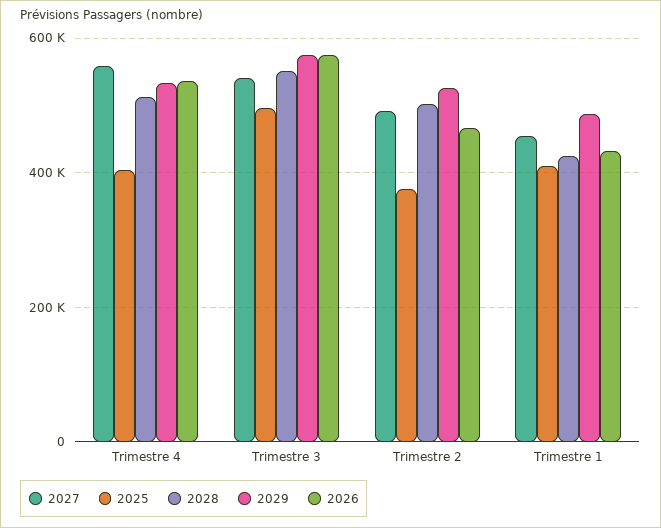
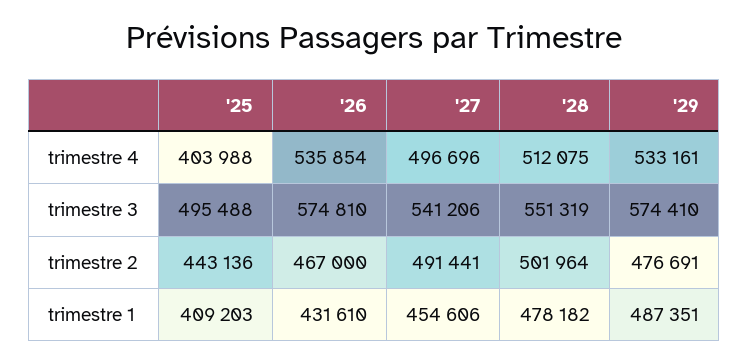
  {
    "2027": {
-     "Trimestre 4": 560000,
+     "Trimestre 4": 496696,
      "Trimestre 3": 541206,
      "Trimestre 2": 491441,
      "Trimestre 1": 454606
    },
    "2025": {
      "Trimestre 4": 403988,
      "Trimestre 3": 495488,
-     "Trimestre 2": 380000,
+     "Trimestre 2": 443136,
      "Trimestre 1": 409203
    },
    "2028": {
      "Trimestre 4": 512075,
      "Trimestre 3": 551319,
      "Trimestre 2": 501964,
-     "Trimestre 1": 420000
+     "Trimestre 1": 478182
    },
    "2029": {
      "Trimestre 4": 533161,
      "Trimestre 3": 574410,
-     "Trimestre 2": 520000,
+     "Trimestre 2": 476691,
      "Trimestre 1": 487351
    },
    "2026": {
      "Trimestre 4": 535854,
      "Trimestre 3": 574810,
      "Trimestre 2": 467000,
      "Trimestre 1": 431610
    }
  }

